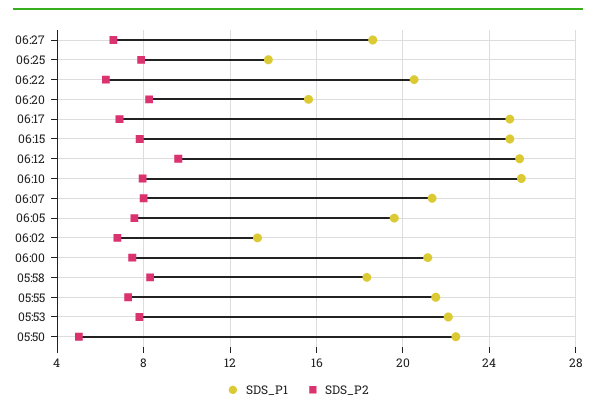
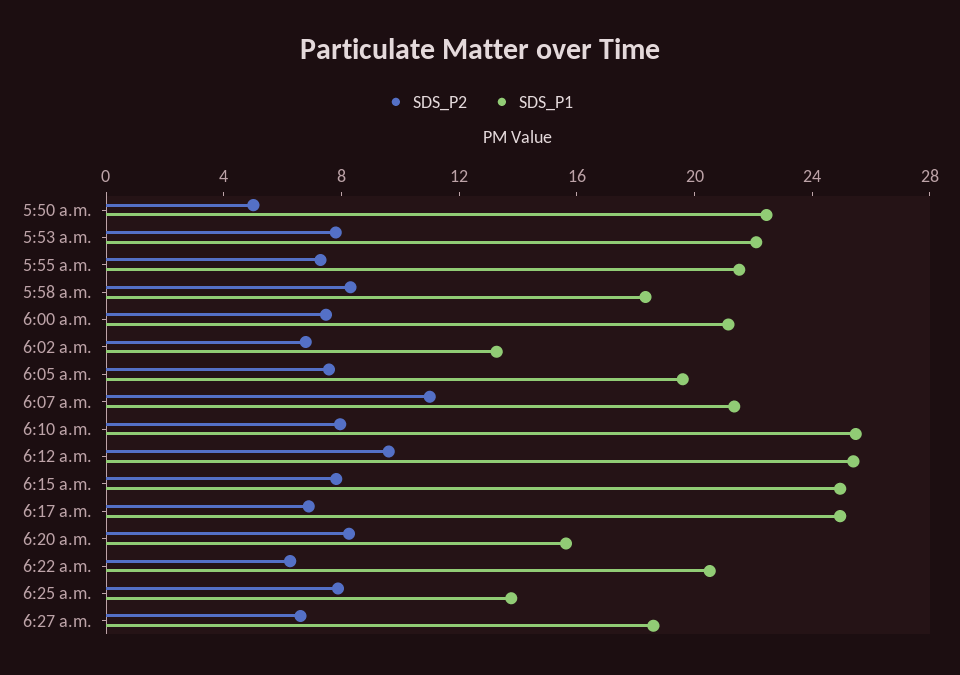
  {
    "SDS_P1": {
      "06:27": 18.5,
      "06:25": 14,
      "06:22": 20.5,
      "06:20": 15.5,
      "06:17": 25,
      "06:15": 25,
      "06:12": 25.5,
      "06:10": 25.5,
      "06:07": 21.5,
      "06:05": 19.5,
      "06:02": 13.5,
      "06:00": 21,
      "05:58": 18.5,
      "05:55": 21.5,
      "05:53": 22,
      "05:50": 22.5
    },
    "SDS_P2": {
      "06:27": 6.5,
      "06:25": 8,
      "06:22": 6.5,
      "06:20": 8.5,
      "06:17": 7,
      "06:15": 8,
      "06:12": 9.5,
      "06:10": 8,
-     "06:07": 8,
+     "06:07": 11,
      "06:05": 7.5,
      "06:02": 7,
      "06:00": 7.5,
      "05:58": 8.5,
      "05:55": 7.5,
      "05:53": 8,
      "05:50": 5
    }
  }

